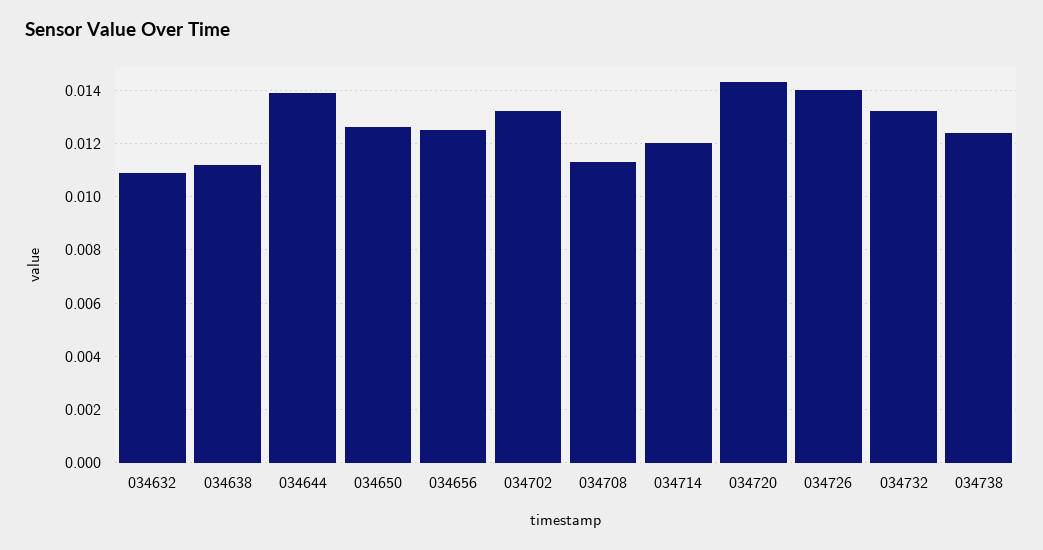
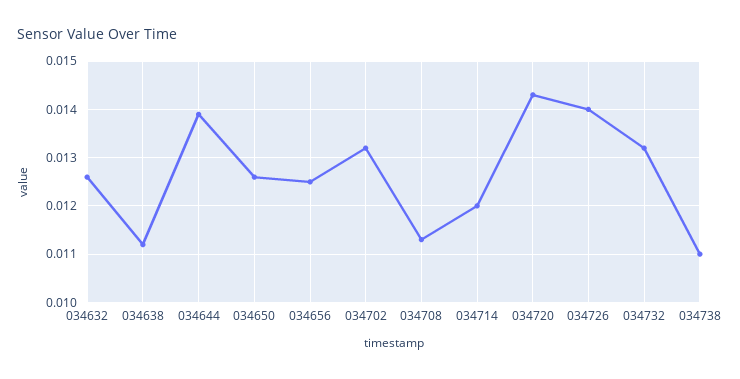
  {
-   "034632": 0.011,
+   "034632": 0.0125,
    "034638": 0.011,
    "034644": 0.014,
    "034650": 0.0125,
    "034656": 0.0125,
    "034702": 0.013,
    "034708": 0.0115,
    "034714": 0.012,
    "034720": 0.0145,
    "034726": 0.014,
    "034732": 0.013,
-   "034738": 0.0125
+   "034738": 0.011
  }

